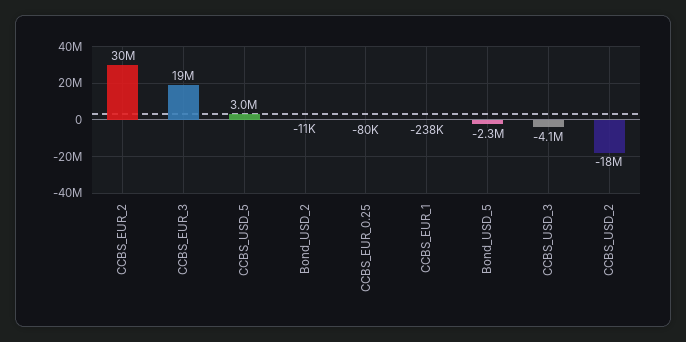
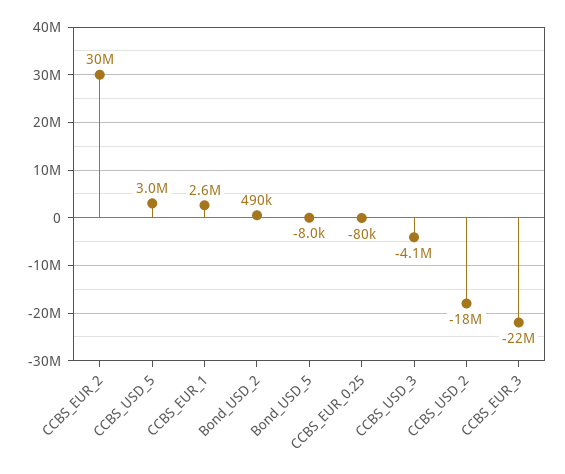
  {
    "CCBS_EUR_2": 30000000,
-   "CCBS_EUR_3": 19000000,
+   "CCBS_EUR_3": -22000000,
    "CCBS_USD_5": 3000000,
-   "Bond_USD_2": -11000,
+   "Bond_USD_2": 490000,
    "CCBS_EUR_0.25": -80000,
-   "CCBS_EUR_1": -238000,
+   "CCBS_EUR_1": 2600000,
-   "Bond_USD_5": -2300000,
+   "Bond_USD_5": -8000,
    "CCBS_USD_3": -4100000,
    "CCBS_USD_2": -18000000
  }

